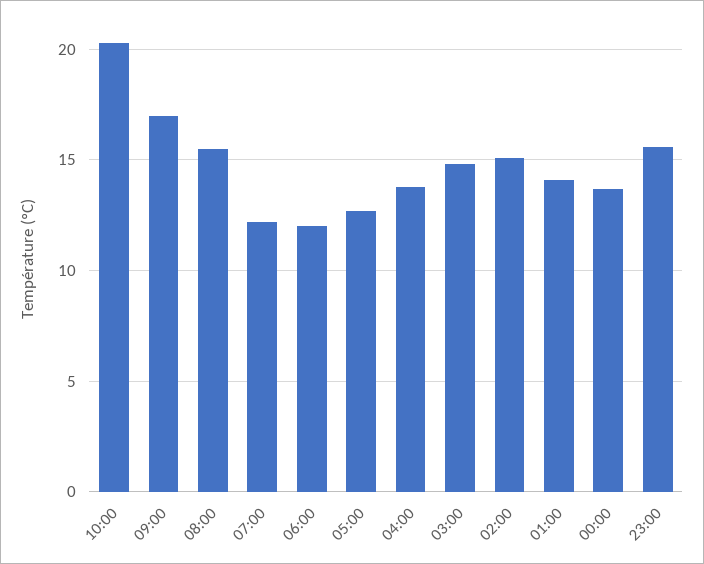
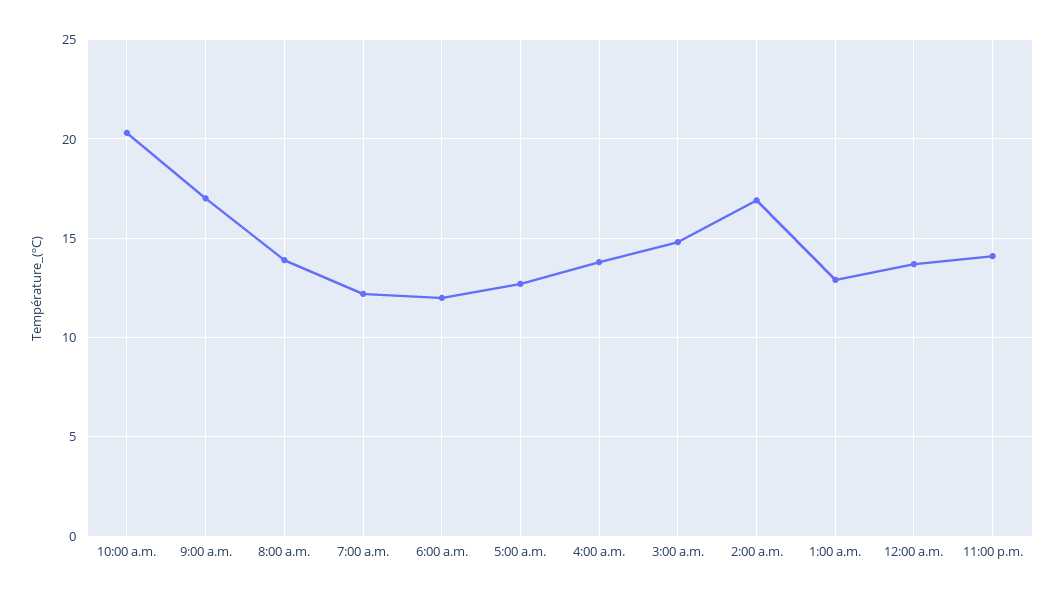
  {
    "10:00": 20.5,
    "09:00": 17,
-   "08:00": 15.5,
+   "08:00": 14,
    "07:00": 12,
    "06:00": 12,
    "05:00": 12.5,
    "04:00": 14,
    "03:00": 15,
-   "02:00": 15,
+   "02:00": 17,
-   "01:00": 14,
+   "01:00": 13,
    "00:00": 13.5,
-   "23:00": 15.5
+   "23:00": 14
  }

